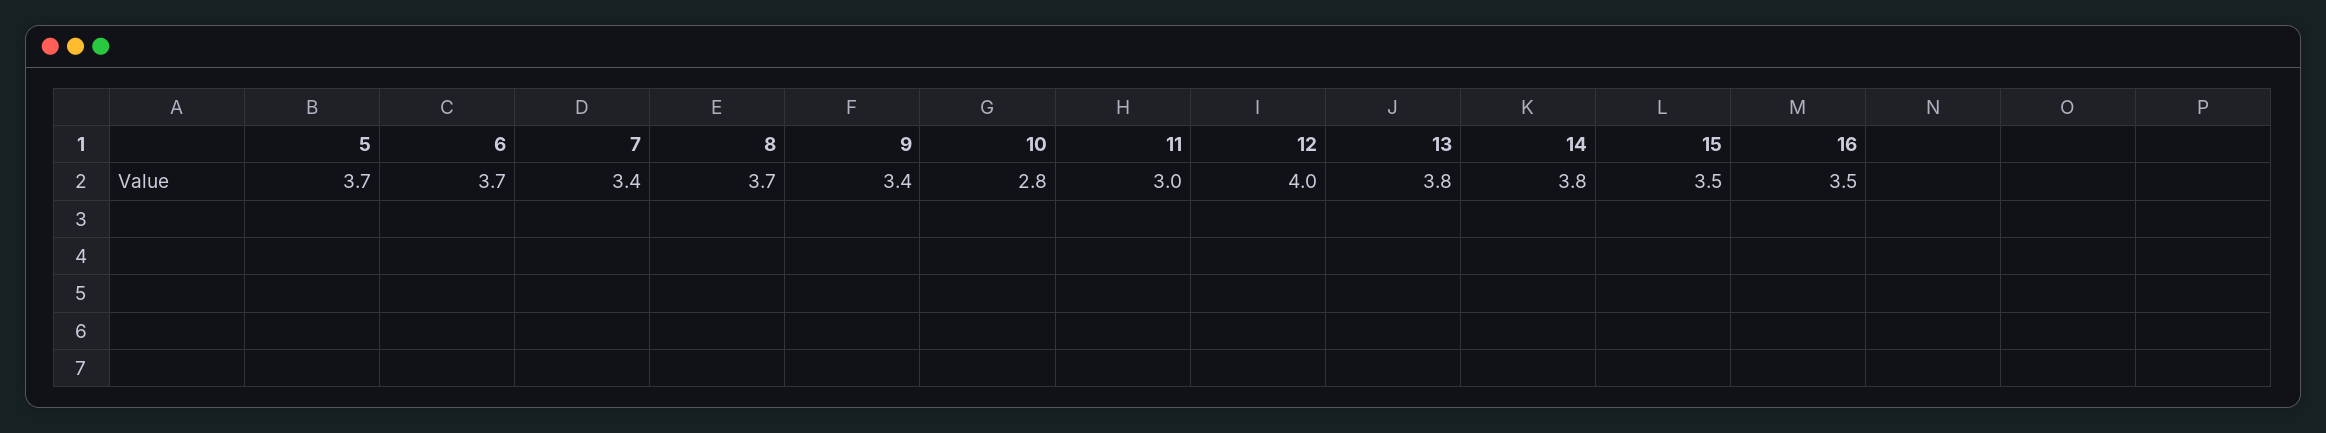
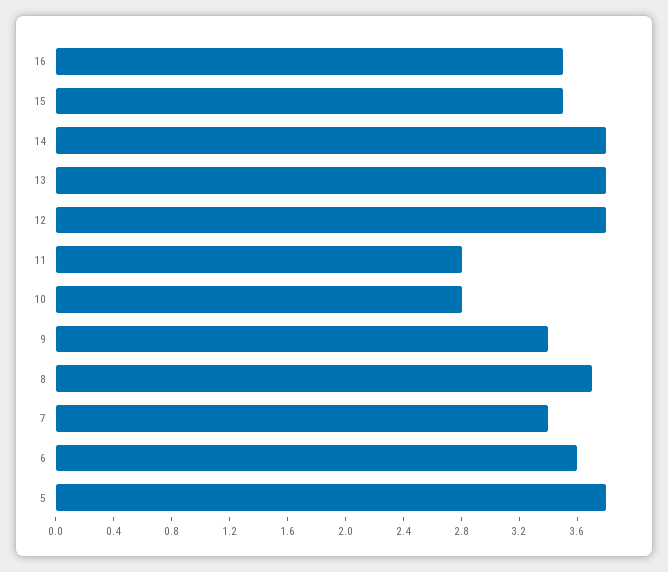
  {
-   "5": 3.7,
+   "5": 3.8,
-   "6": 3.7,
+   "6": 3.6,
    "7": 3.4,
    "8": 3.7,
    "9": 3.4,
    "10": 2.8,
-   "11": 3,
+   "11": 2.8,
-   "12": 4,
+   "12": 3.8,
    "13": 3.8,
    "14": 3.8,
    "15": 3.5,
    "16": 3.5
  }

